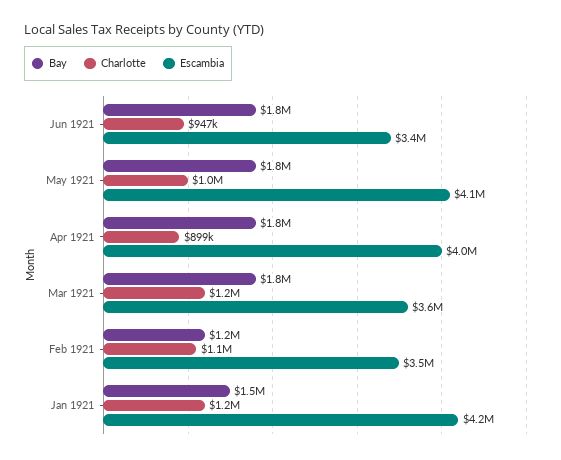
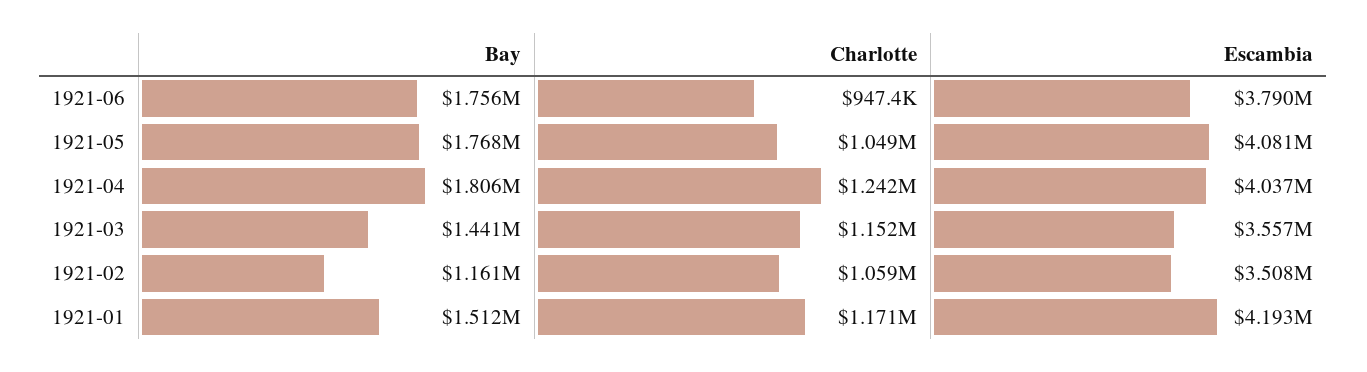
  {
    "Bay": {
      "Jun 1921": 1756000,
      "May 1921": 1768000,
      "Apr 1921": 1806000,
-     "Mar 1921": 1800000,
+     "Mar 1921": 1441000,
      "Feb 1921": 1161000,
      "Jan 1921": 1512000
    },
    "Charlotte": {
      "Jun 1921": 947400,
      "May 1921": 1049000,
-     "Apr 1921": 899000,
+     "Apr 1921": 1242000,
      "Mar 1921": 1152000,
      "Feb 1921": 1059000,
      "Jan 1921": 1171000
    },
    "Escambia": {
-     "Jun 1921": 3400000,
+     "Jun 1921": 3790000,
      "May 1921": 4081000,
      "Apr 1921": 4037000,
      "Mar 1921": 3557000,
      "Feb 1921": 3508000,
      "Jan 1921": 4193000
    }
  }

